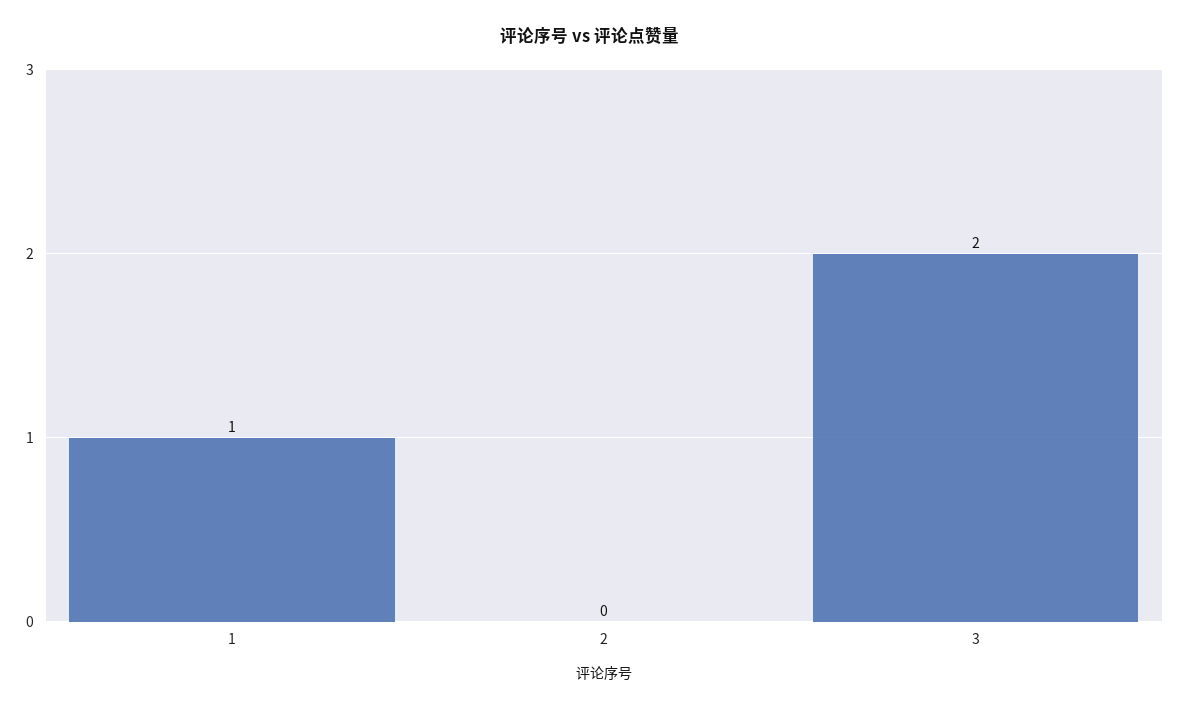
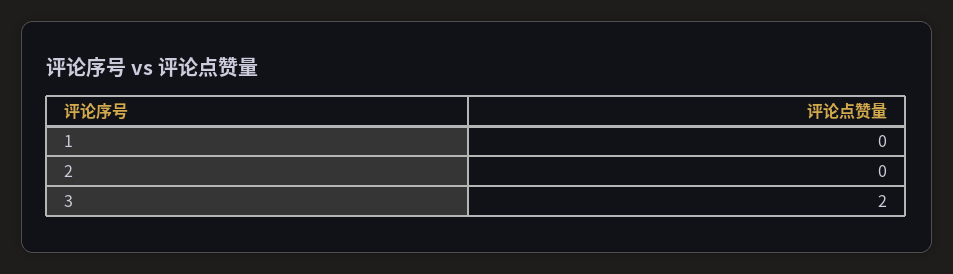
  {
-   "1": 1,
+   "1": 0,
    "2": 0,
    "3": 2
  }

